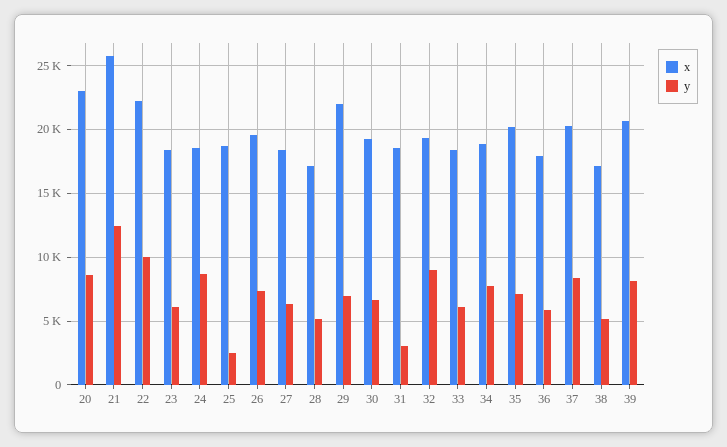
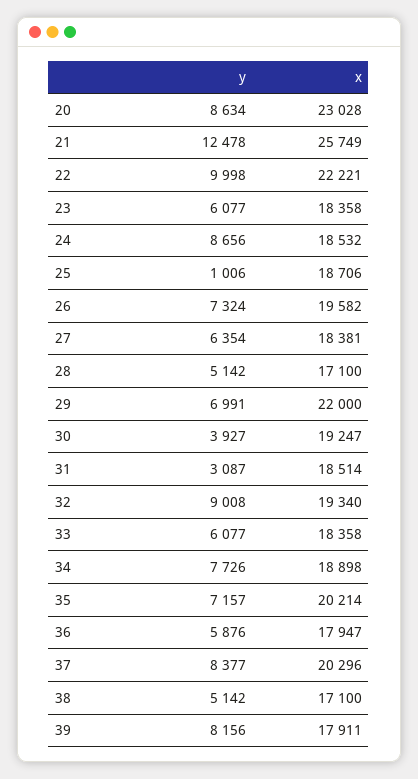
  {
    "x": {
      "20": 23028,
      "21": 25749,
      "22": 22221,
      "23": 18358,
      "24": 18532,
      "25": 18706,
      "26": 19582,
      "27": 18381,
      "28": 17100,
      "29": 22000,
      "30": 19247,
      "31": 18514,
      "32": 19340,
      "33": 18358,
      "34": 18898,
      "35": 20214,
      "36": 17947,
      "37": 20296,
      "38": 17100,
-     "39": 20500
+     "39": 17911
    },
    "y": {
      "20": 8634,
      "21": 12478,
      "22": 9998,
      "23": 6077,
      "24": 8656,
-     "25": 2500,
+     "25": 1006,
      "26": 7324,
      "27": 6354,
      "28": 5142,
      "29": 6991,
-     "30": 6500,
+     "30": 3927,
      "31": 3087,
      "32": 9008,
      "33": 6077,
      "34": 7726,
      "35": 7157,
      "36": 5876,
      "37": 8377,
      "38": 5142,
      "39": 8156
    }
  }

